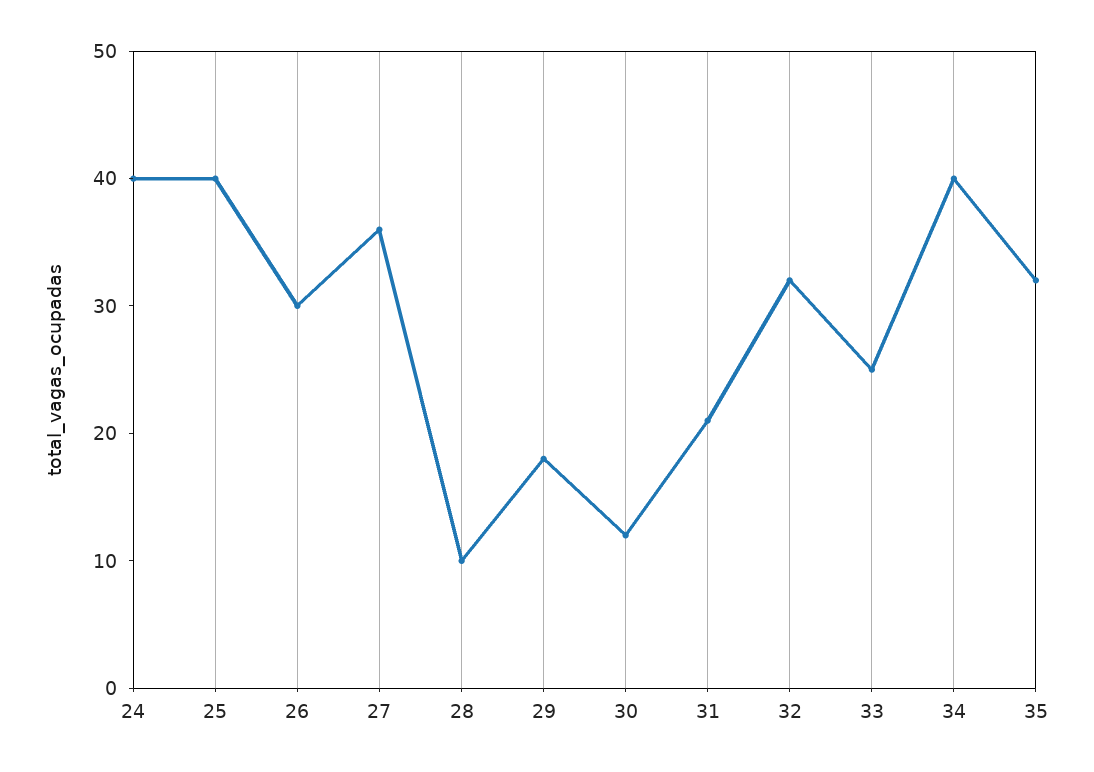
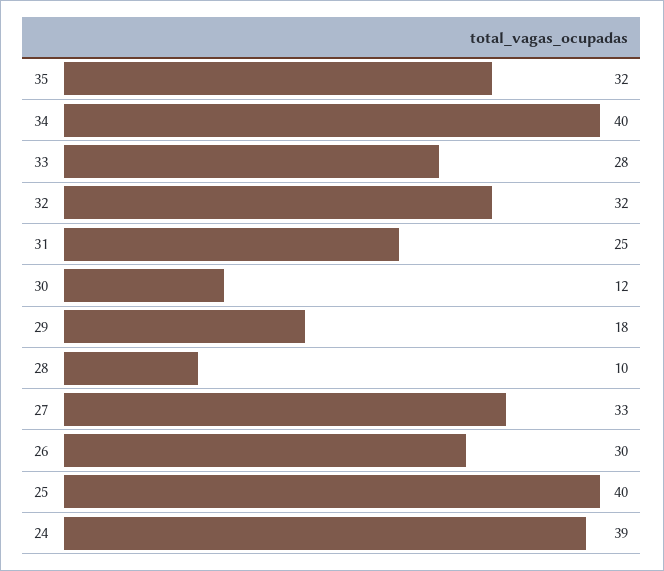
  {
-   "24": 40,
+   "24": 39,
    "25": 40,
    "26": 30,
-   "27": 36,
+   "27": 33,
    "28": 10,
    "29": 18,
    "30": 12,
-   "31": 21,
+   "31": 25,
    "32": 32,
-   "33": 25,
+   "33": 28,
    "34": 40,
    "35": 32
  }

